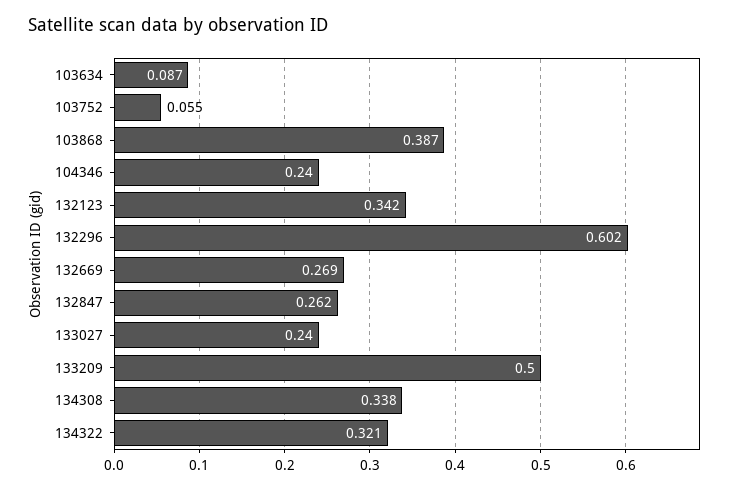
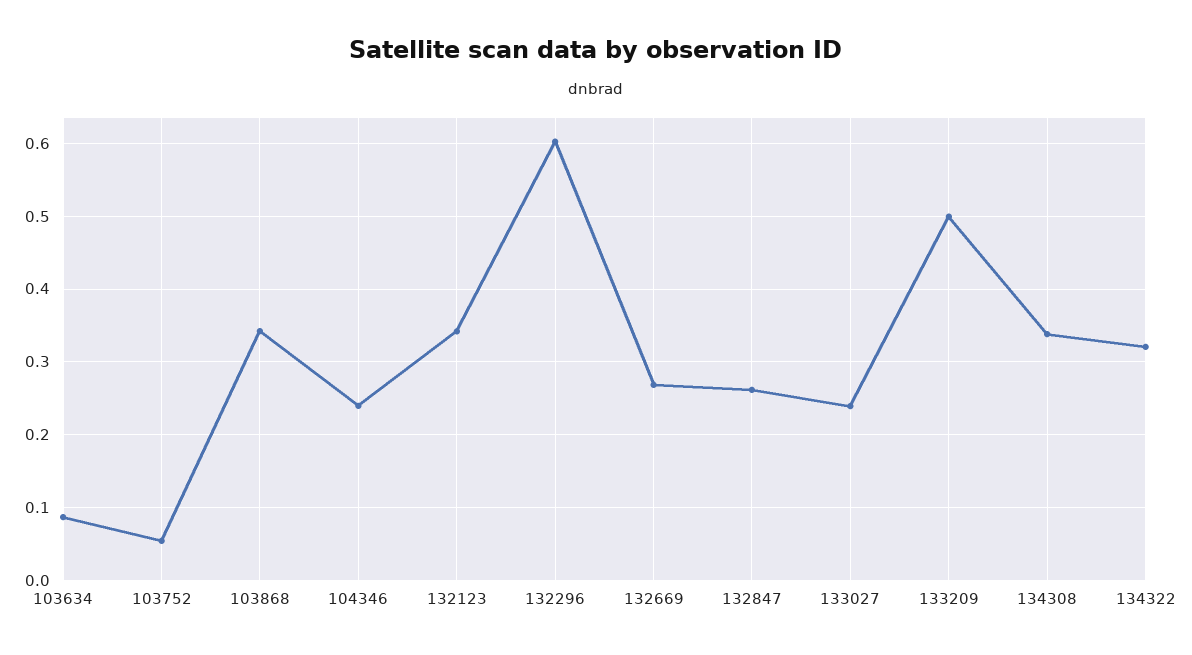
  {
    "103634": 0.087,
    "103752": 0.055,
-   "103868": 0.387,
+   "103868": 0.34,
    "104346": 0.24,
    "132123": 0.342,
    "132296": 0.602,
    "132669": 0.269,
    "132847": 0.262,
    "133027": 0.24,
    "133209": 0.5,
    "134308": 0.338,
    "134322": 0.321
  }

